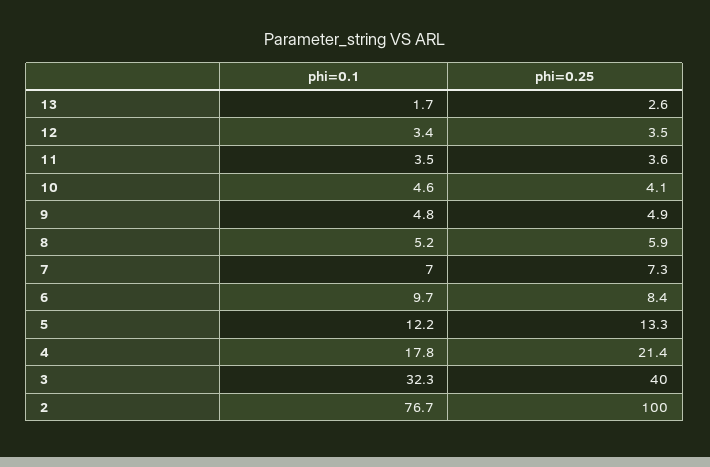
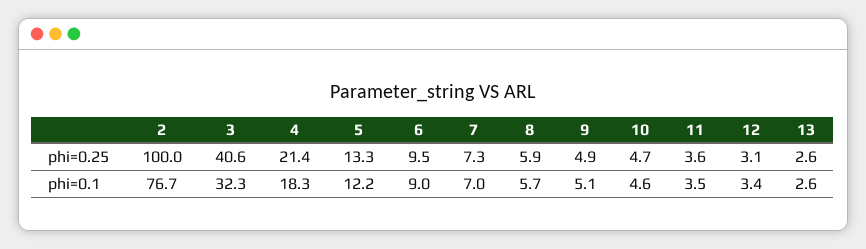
  {
    "phi=0.1": {
-     "13": 1.7,
+     "13": 2.6,
      "12": 3.4,
      "11": 3.5,
      "10": 4.6,
-     "9": 4.8,
+     "9": 5.1,
-     "8": 5.2,
+     "8": 5.7,
      "7": 7,
-     "6": 9.7,
+     "6": 9,
      "5": 12.2,
-     "4": 17.8,
+     "4": 18.3,
      "3": 32.3,
      "2": 76.7
    },
    "phi=0.25": {
      "13": 2.6,
-     "12": 3.5,
+     "12": 3.1,
      "11": 3.6,
-     "10": 4.1,
+     "10": 4.7,
      "9": 4.9,
      "8": 5.9,
      "7": 7.3,
-     "6": 8.4,
+     "6": 9.5,
      "5": 13.3,
      "4": 21.4,
-     "3": 40,
+     "3": 40.6,
      "2": 100
    }
  }

